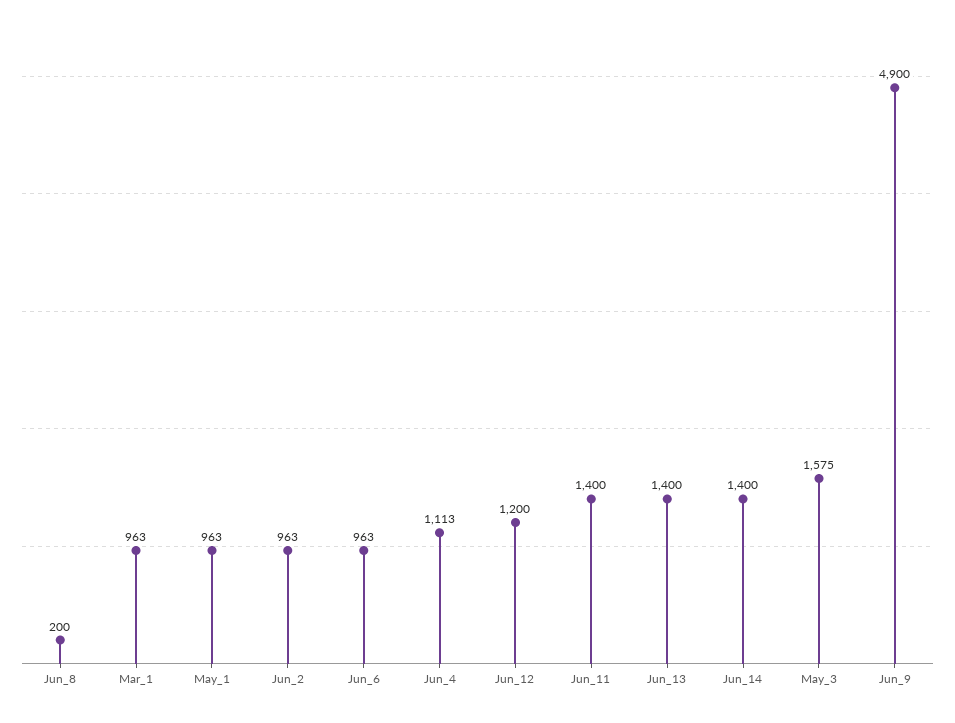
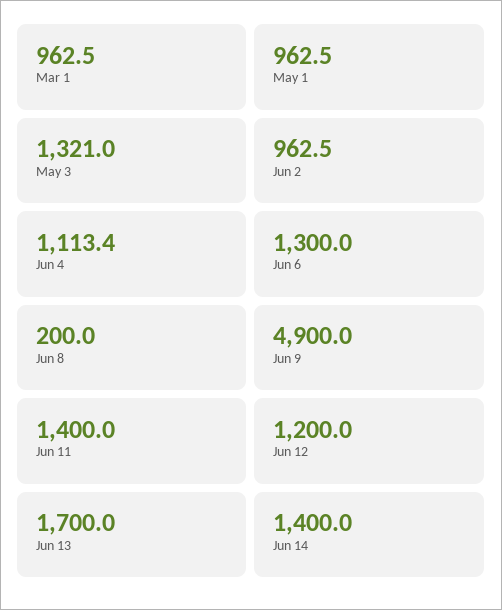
  {
    "Jun_8": 200,
    "Mar_1": 962.5,
    "May_1": 962.5,
    "Jun_2": 962.5,
-   "Jun_6": 963,
+   "Jun_6": 1300,
    "Jun_4": 1113.4,
    "Jun_12": 1200,
    "Jun_11": 1400,
-   "Jun_13": 1400,
+   "Jun_13": 1700,
    "Jun_14": 1400,
-   "May_3": 1575,
+   "May_3": 1321,
    "Jun_9": 4900
  }

